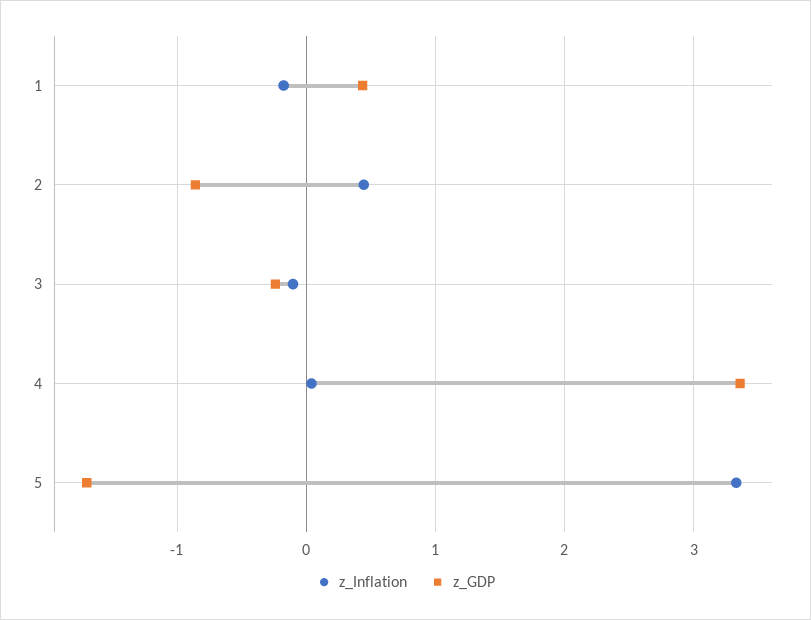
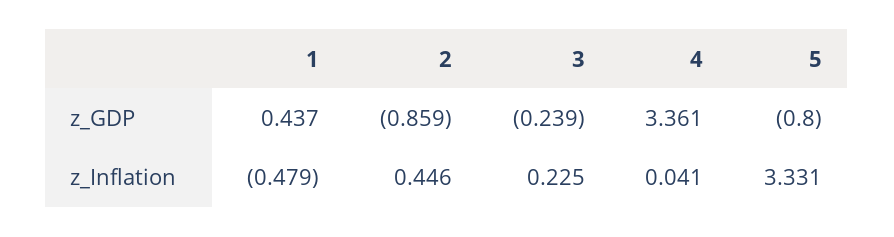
  {
    "z_Inflation": {
-     "1": -0.2,
+     "1": -0.479,
      "2": 0.446,
-     "3": -0.1,
+     "3": 0.225,
      "4": 0.041,
      "5": 3.331
    },
    "z_GDP": {
      "1": 0.437,
      "2": -0.859,
      "3": -0.239,
      "4": 3.361,
-     "5": -1.7
+     "5": -0.8
    }
  }

